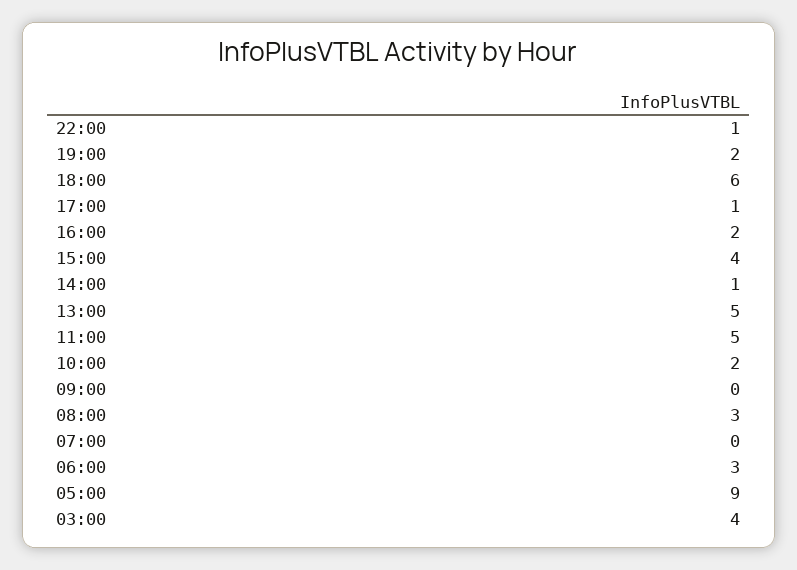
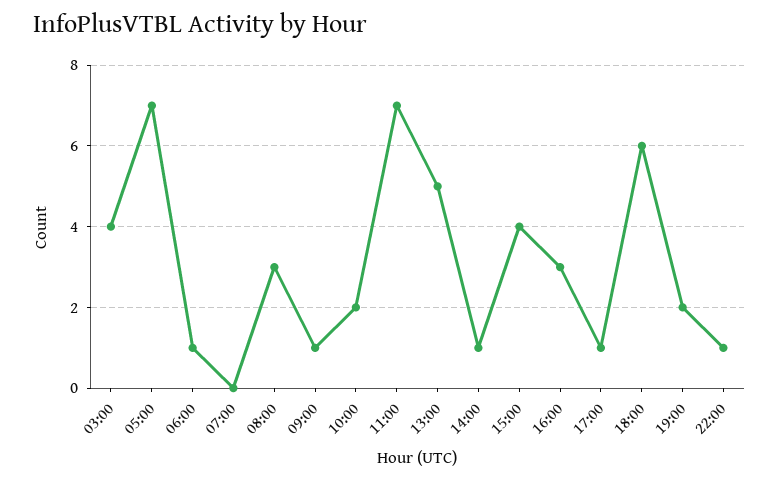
  {
    "22:00": 1,
    "19:00": 2,
    "18:00": 6,
    "17:00": 1,
-   "16:00": 2,
+   "16:00": 3,
    "15:00": 4,
    "14:00": 1,
    "13:00": 5,
-   "11:00": 5,
+   "11:00": 7,
    "10:00": 2,
-   "09:00": 0,
+   "09:00": 1,
    "08:00": 3,
    "07:00": 0,
-   "06:00": 3,
+   "06:00": 1,
-   "05:00": 9,
+   "05:00": 7,
    "03:00": 4
  }

